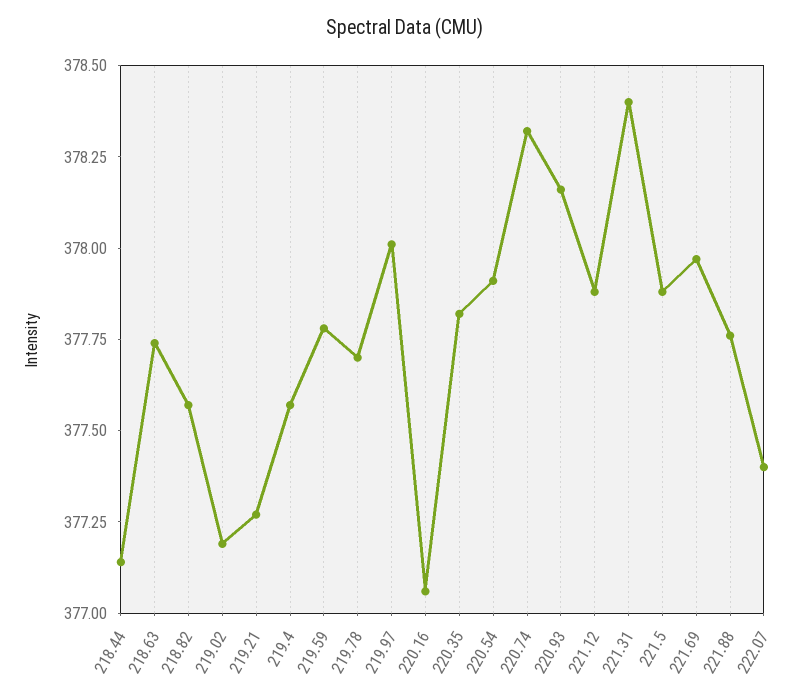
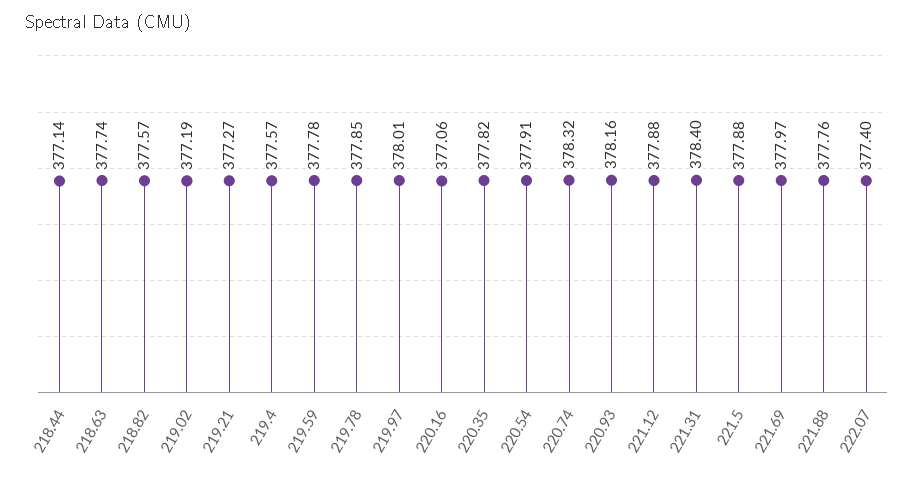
  {
    "218.44": 377.14,
    "218.63": 377.74,
    "218.82": 377.57,
    "219.02": 377.19,
    "219.21": 377.27,
    "219.4": 377.57,
    "219.59": 377.78,
-   "219.78": 377.7,
+   "219.78": 377.85,
    "219.97": 378.01,
    "220.16": 377.06,
    "220.35": 377.82,
    "220.54": 377.91,
    "220.74": 378.32,
    "220.93": 378.16,
    "221.12": 377.88,
    "221.31": 378.4,
    "221.5": 377.88,
    "221.69": 377.97,
    "221.88": 377.76,
    "222.07": 377.4
  }

